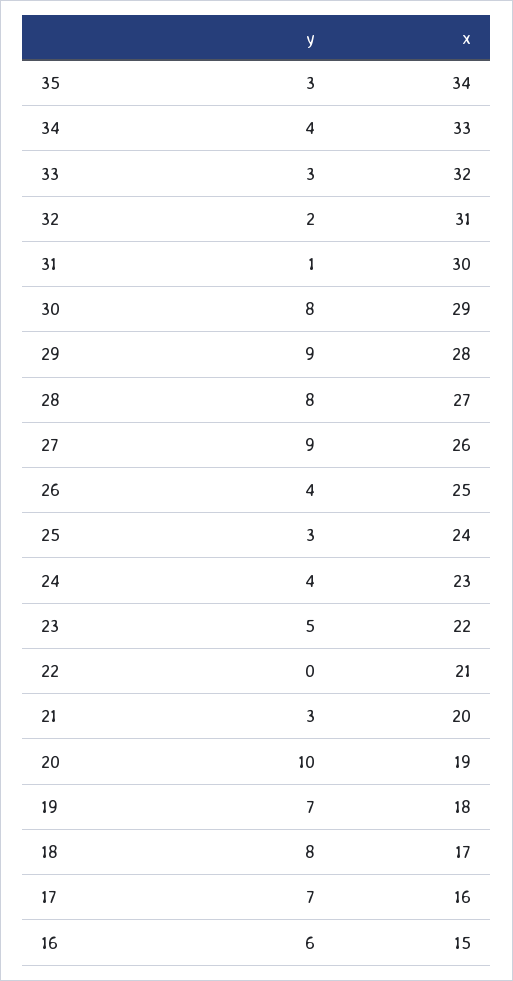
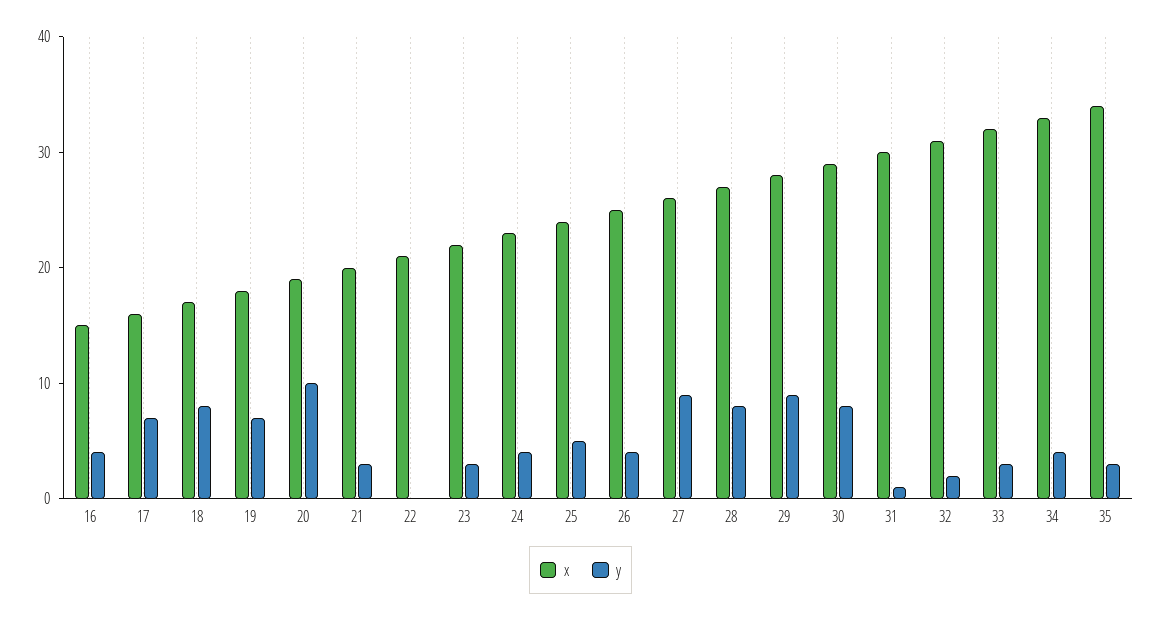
  {
    "y": {
      "35": 3,
      "34": 4,
      "33": 3,
      "32": 2,
      "31": 1,
      "30": 8,
      "29": 9,
      "28": 8,
      "27": 9,
      "26": 4,
-     "25": 3,
+     "25": 5,
      "24": 4,
-     "23": 5,
+     "23": 3,
      "22": 0,
      "21": 3,
      "20": 10,
      "19": 7,
      "18": 8,
      "17": 7,
-     "16": 6
+     "16": 4
    },
    "x": {
      "35": 34,
      "34": 33,
      "33": 32,
      "32": 31,
      "31": 30,
      "30": 29,
      "29": 28,
      "28": 27,
      "27": 26,
      "26": 25,
      "25": 24,
      "24": 23,
      "23": 22,
      "22": 21,
      "21": 20,
      "20": 19,
      "19": 18,
      "18": 17,
      "17": 16,
      "16": 15
    }
  }

